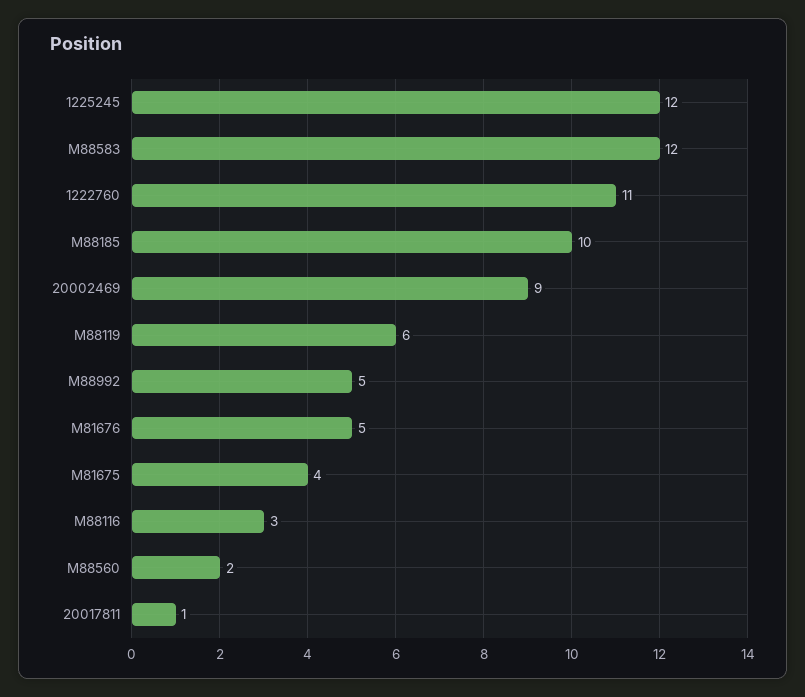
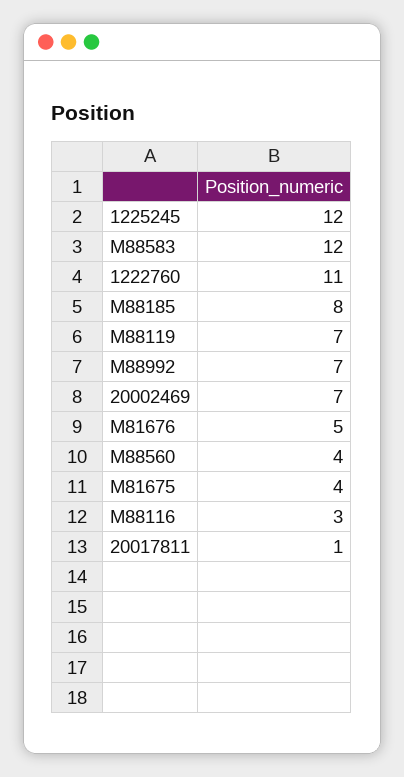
  {
    "1225245": 12,
    "M88583": 12,
    "1222760": 11,
-   "M88185": 10,
+   "M88185": 8,
-   "20002469": 9,
+   "20002469": 7,
-   "M88119": 6,
+   "M88119": 7,
-   "M88992": 5,
+   "M88992": 7,
    "M81676": 5,
    "M81675": 4,
    "M88116": 3,
-   "M88560": 2,
+   "M88560": 4,
    "20017811": 1
  }

